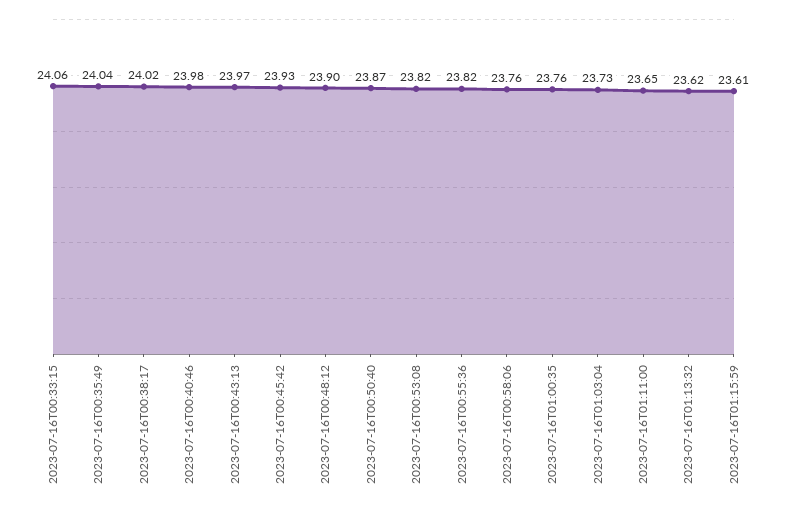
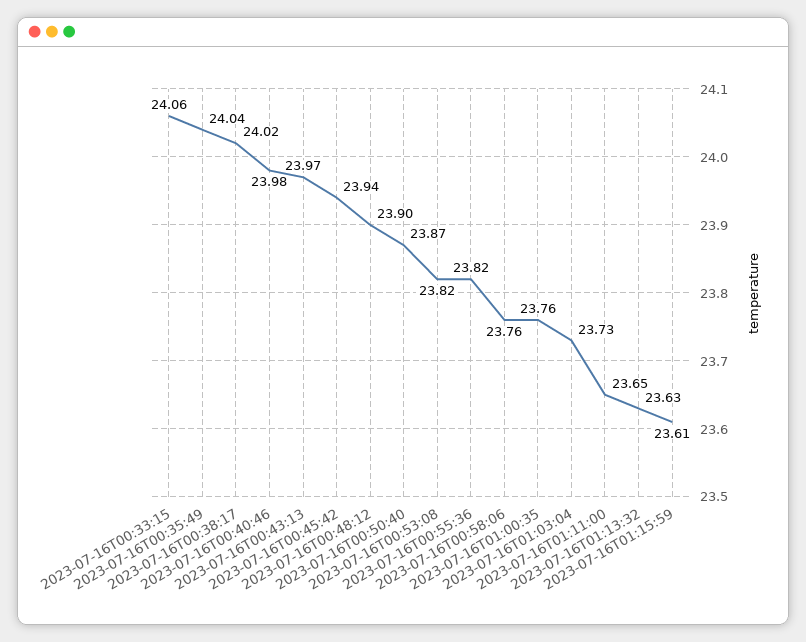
  {
    "2023-07-16T00:33:15": 24.06,
    "2023-07-16T00:35:49": 24.04,
    "2023-07-16T00:38:17": 24.02,
    "2023-07-16T00:40:46": 23.98,
    "2023-07-16T00:43:13": 23.97,
-   "2023-07-16T00:45:42": 23.93,
+   "2023-07-16T00:45:42": 23.94,
    "2023-07-16T00:48:12": 23.9,
    "2023-07-16T00:50:40": 23.87,
    "2023-07-16T00:53:08": 23.82,
    "2023-07-16T00:55:36": 23.82,
    "2023-07-16T00:58:06": 23.76,
    "2023-07-16T01:00:35": 23.76,
    "2023-07-16T01:03:04": 23.73,
    "2023-07-16T01:11:00": 23.65,
-   "2023-07-16T01:13:32": 23.62,
+   "2023-07-16T01:13:32": 23.63,
    "2023-07-16T01:15:59": 23.61
  }

